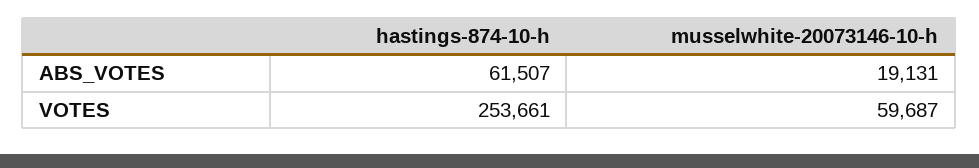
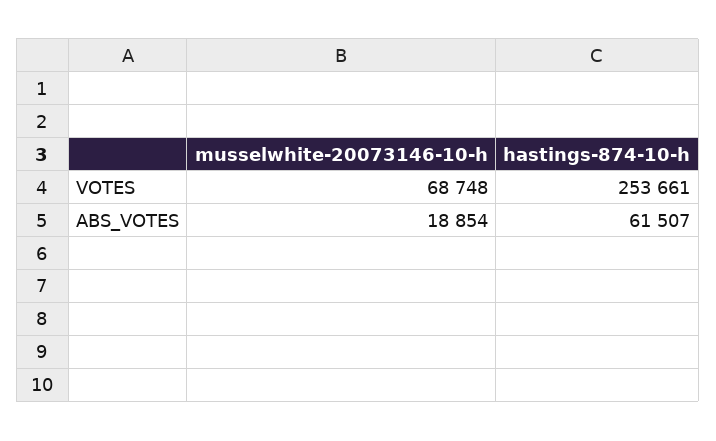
  {
    "hastings-874-10-h": {
      "ABS_VOTES": 61507,
      "VOTES": 253661
    },
    "musselwhite-20073146-10-h": {
-     "ABS_VOTES": 19131,
+     "ABS_VOTES": 18854,
-     "VOTES": 59687
+     "VOTES": 68748
    }
  }

